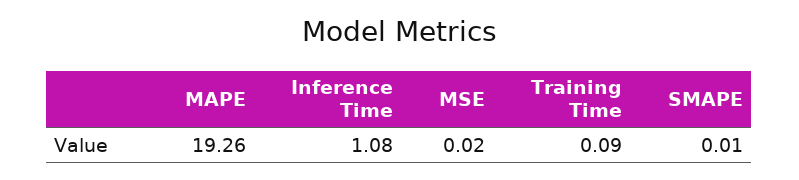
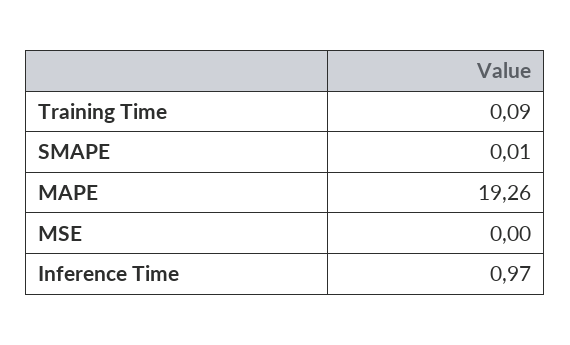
  {
    "MAPE": 19.26,
-   "Inference Time": 1.08,
+   "Inference Time": 0.97,
-   "MSE": 0.02,
+   "MSE": 0,
    "Training Time": 0.09,
    "SMAPE": 0.01
  }

